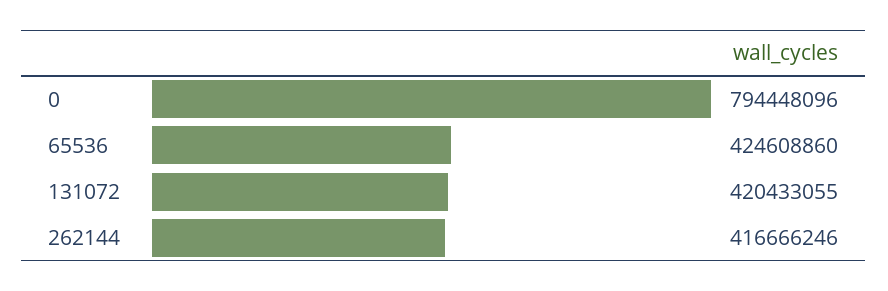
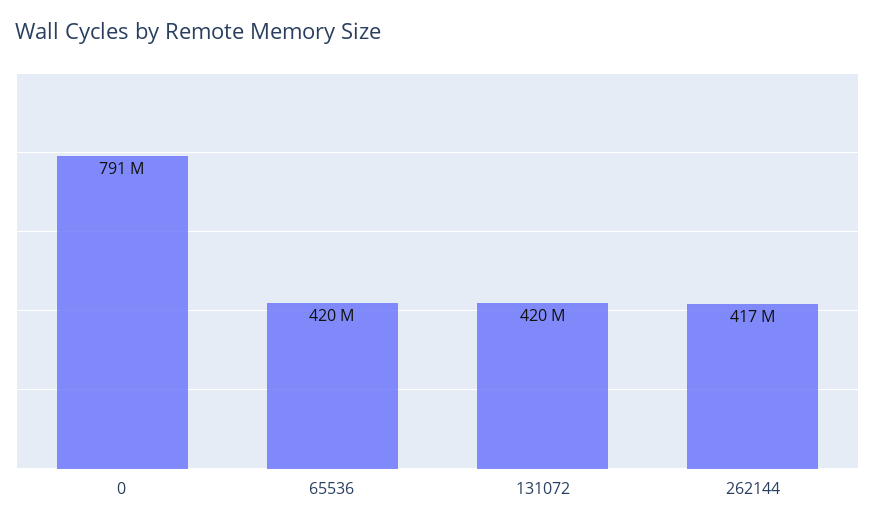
  {
-   "0": 794448096,
+   "0": 791000000,
-   "65536": 424608860,
+   "65536": 420000000,
    "131072": 420433055,
    "262144": 416666246
  }

